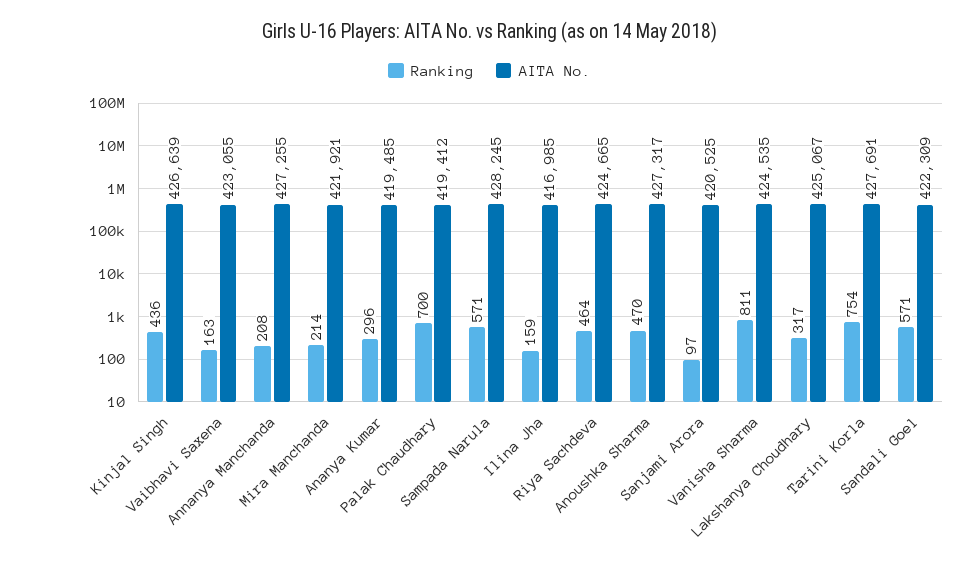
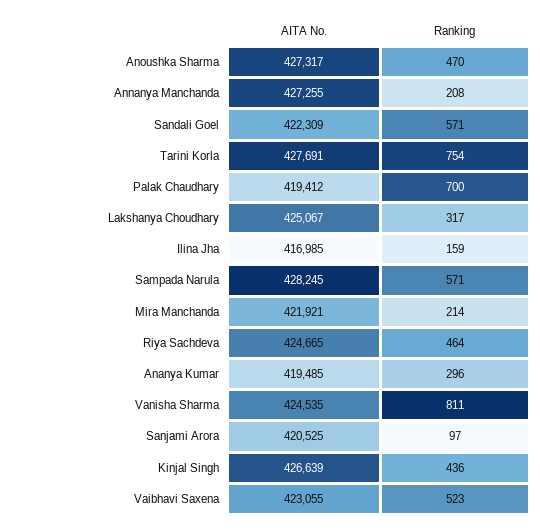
  {
    "Ranking": {
      "Kinjal Singh": 436,
-     "Vaibhavi Saxena": 163,
+     "Vaibhavi Saxena": 523,
      "Annanya Manchanda": 208,
      "Mira Manchanda": 214,
      "Ananya Kumar": 296,
      "Palak Chaudhary": 700,
      "Sampada Narula": 571,
      "Ilina Jha": 159,
      "Riya Sachdeva": 464,
      "Anoushka Sharma": 470,
      "Sanjami Arora": 97,
      "Vanisha Sharma": 811,
      "Lakshanya Choudhary": 317,
      "Tarini Korla": 754,
      "Sandali Goel": 571
    },
    "AITA No.": {
      "Kinjal Singh": 426639,
      "Vaibhavi Saxena": 423055,
      "Annanya Manchanda": 427255,
      "Mira Manchanda": 421921,
      "Ananya Kumar": 419485,
      "Palak Chaudhary": 419412,
      "Sampada Narula": 428245,
      "Ilina Jha": 416985,
      "Riya Sachdeva": 424665,
      "Anoushka Sharma": 427317,
      "Sanjami Arora": 420525,
      "Vanisha Sharma": 424535,
      "Lakshanya Choudhary": 425067,
      "Tarini Korla": 427691,
      "Sandali Goel": 422309
    }
  }

